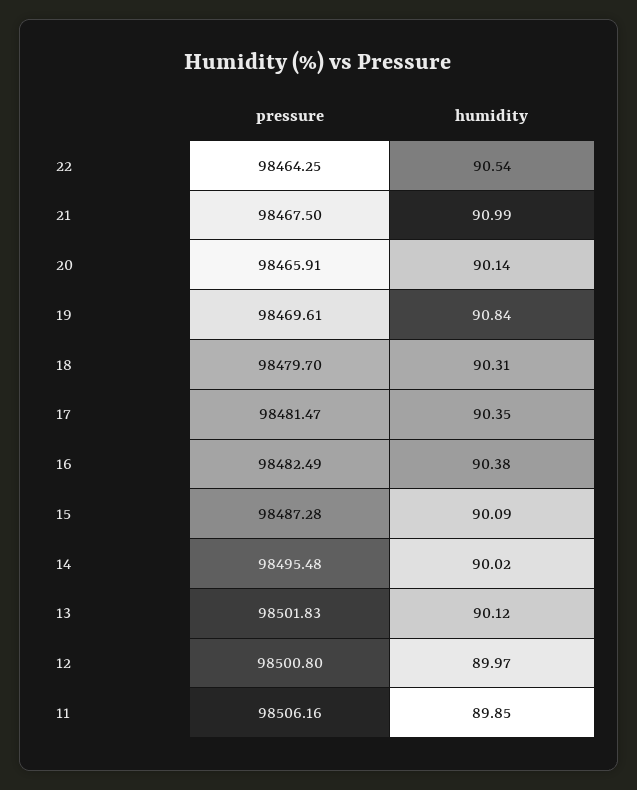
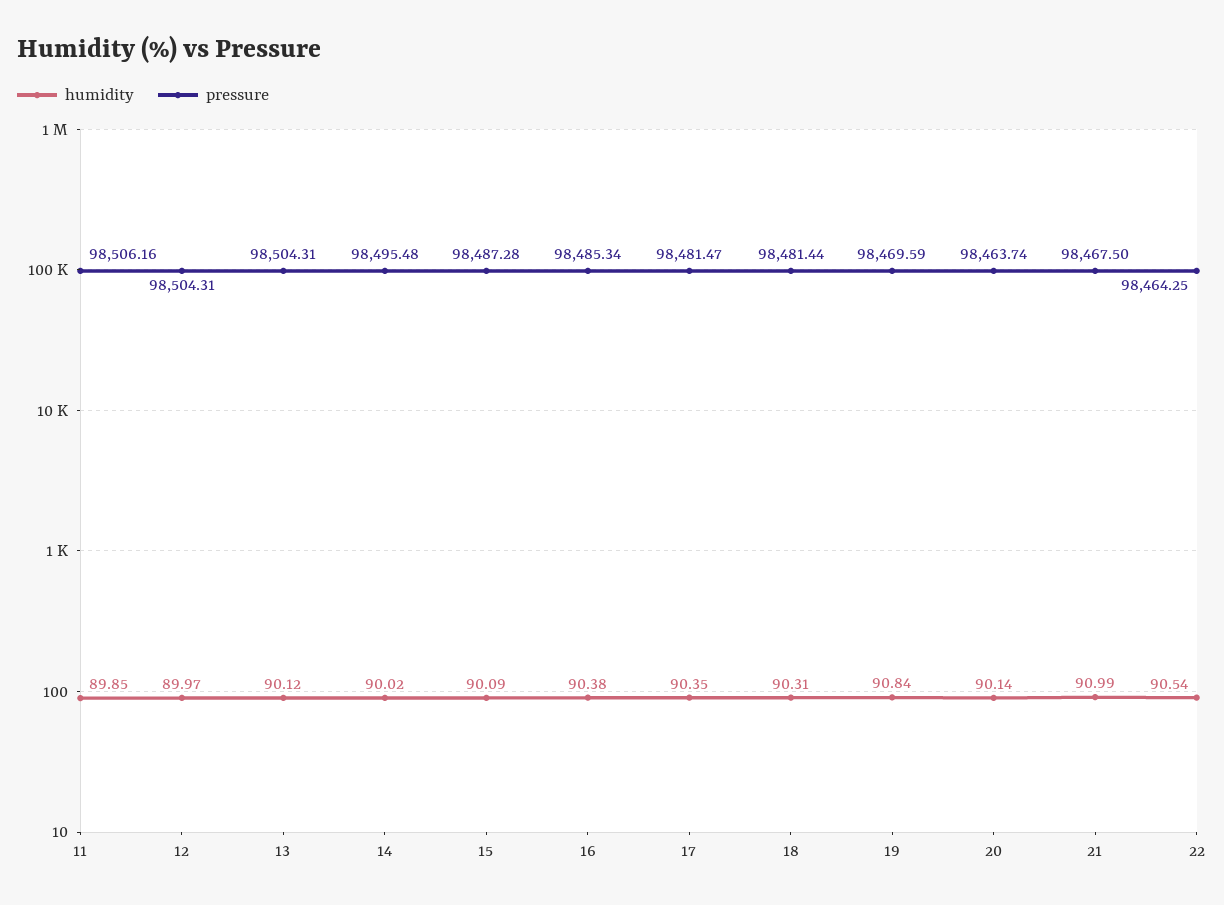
  {
    "pressure": {
      "22": 98464.25,
      "21": 98467.5,
-     "20": 98465.91,
+     "20": 98463.74,
-     "19": 98469.61,
+     "19": 98469.59,
-     "18": 98479.7,
+     "18": 98481.44,
      "17": 98481.47,
-     "16": 98482.49,
+     "16": 98485.34,
      "15": 98487.28,
      "14": 98495.48,
-     "13": 98501.83,
+     "13": 98504.31,
-     "12": 98500.8,
+     "12": 98504.31,
      "11": 98506.16
    },
    "humidity": {
      "22": 90.54,
      "21": 90.99,
      "20": 90.14,
      "19": 90.84,
      "18": 90.31,
      "17": 90.35,
      "16": 90.38,
      "15": 90.09,
      "14": 90.02,
      "13": 90.12,
      "12": 89.97,
      "11": 89.85
    }
  }

